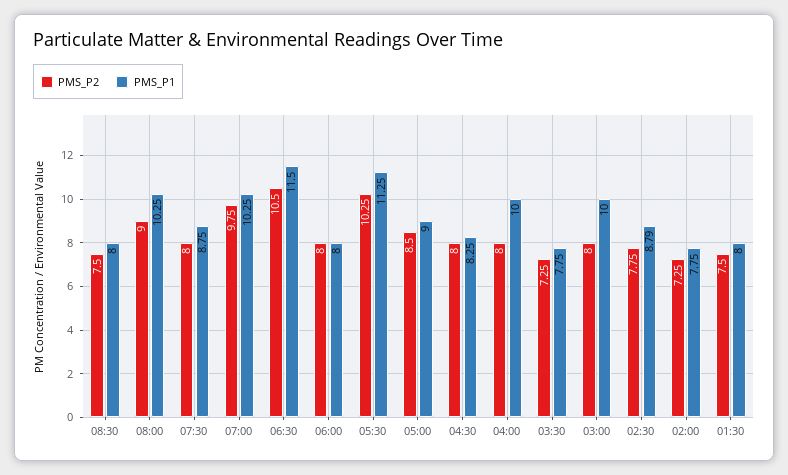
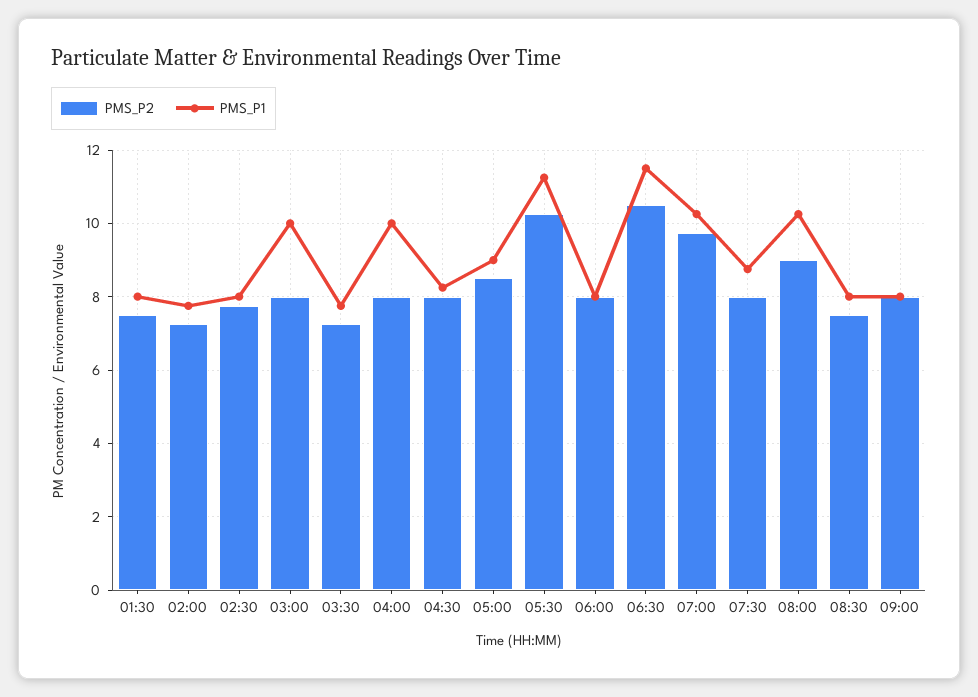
  {
    "PMS_P2": {
      "08:30": 7.5,
      "08:00": 9,
      "07:30": 8,
      "07:00": 9.75,
      "06:30": 10.5,
      "06:00": 8,
      "05:30": 10.25,
      "05:00": 8.5,
      "04:30": 8,
      "04:00": 8,
      "03:30": 7.25,
      "03:00": 8,
      "02:30": 7.75,
      "02:00": 7.25,
-     "01:30": 7.5
+     "01:30": 7.5,
+     "09:00": 8
    },
    "PMS_P1": {
      "08:30": 8,
      "08:00": 10.25,
      "07:30": 8.75,
      "07:00": 10.25,
      "06:30": 11.5,
      "06:00": 8,
      "05:30": 11.25,
      "05:00": 9,
      "04:30": 8.25,
      "04:00": 10,
      "03:30": 7.75,
      "03:00": 10,
-     "02:30": 8.79,
+     "02:30": 8,
      "02:00": 7.75,
-     "01:30": 8
+     "01:30": 8,
+     "09:00": 8
    }
  }

